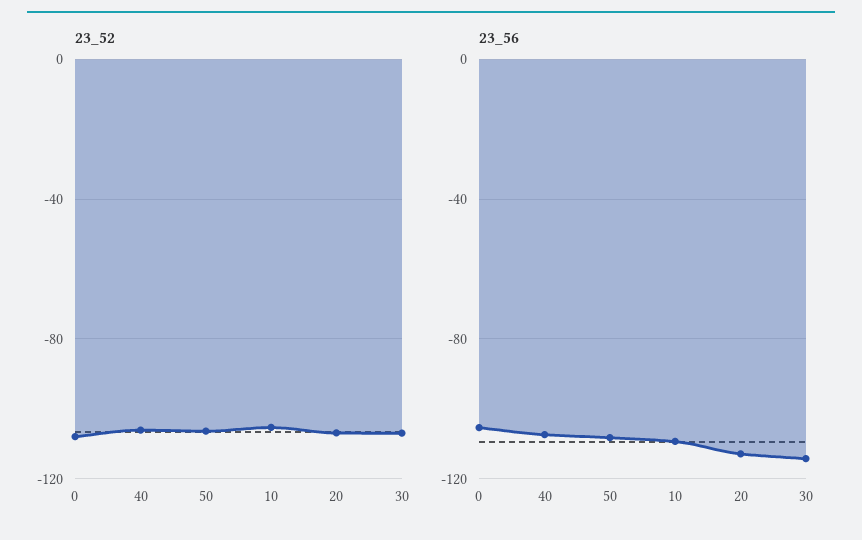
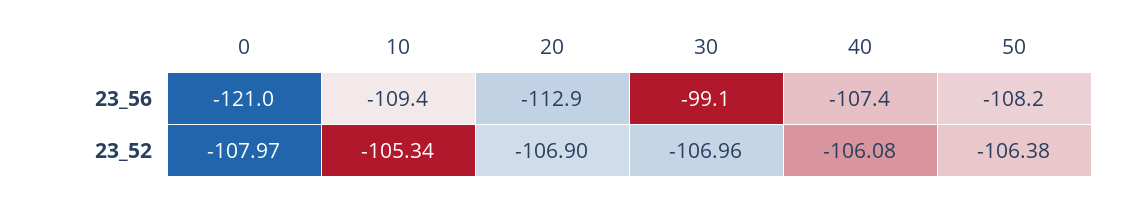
  {
    "23_52": {
      "0": -107.97,
      "40": -106.08,
      "50": -106.38,
      "10": -105.34,
      "20": -106.9,
      "30": -106.96
    },
    "23_56": {
-     "0": -105,
+     "0": -121,
      "40": -107.4,
      "50": -108.2,
      "10": -109.4,
      "20": -112.9,
-     "30": -115
+     "30": -99.1
    }
  }

